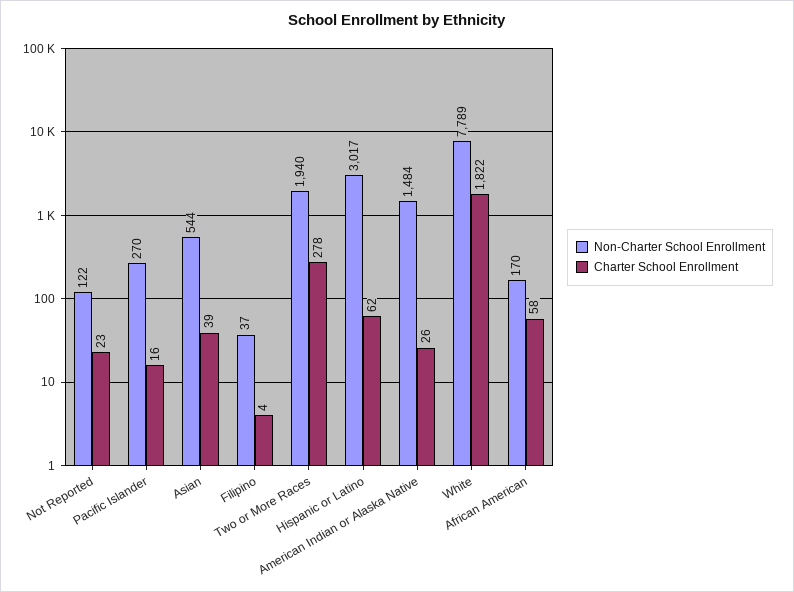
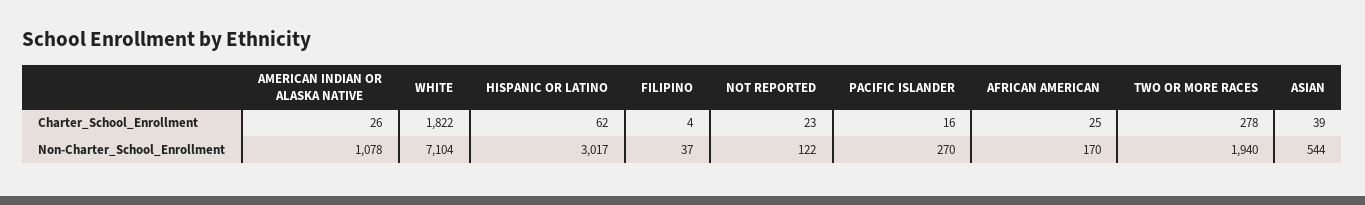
  {
    "Non-Charter School Enrollment": {
      "Not Reported": 122,
      "Pacific Islander": 270,
      "Asian": 544,
      "Filipino": 37,
      "Two or More Races": 1940,
      "Hispanic or Latino": 3017,
-     "American Indian or Alaska Native": 1484,
+     "American Indian or Alaska Native": 1078,
-     "White": 7789,
+     "White": 7104,
      "African American": 170
    },
    "Charter School Enrollment": {
      "Not Reported": 23,
      "Pacific Islander": 16,
      "Asian": 39,
      "Filipino": 4,
      "Two or More Races": 278,
      "Hispanic or Latino": 62,
      "American Indian or Alaska Native": 26,
      "White": 1822,
-     "African American": 58
+     "African American": 25
    }
  }

